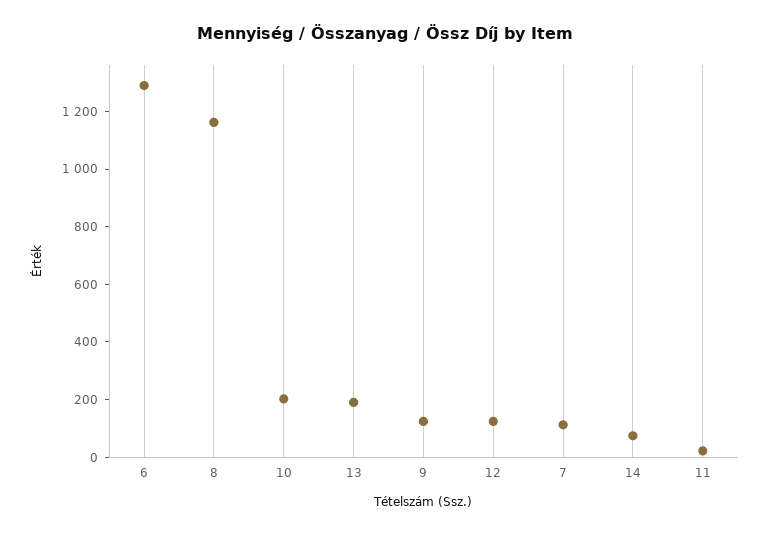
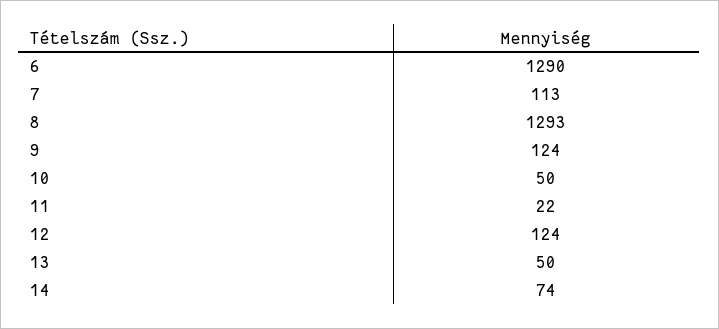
  {
    "6": 1290,
-   "8": 1150,
+   "8": 1293,
-   "10": 200,
+   "10": 50,
-   "13": 200,
+   "13": 50,
    "9": 124,
    "12": 124,
    "7": 113,
    "14": 74,
    "11": 22
  }

